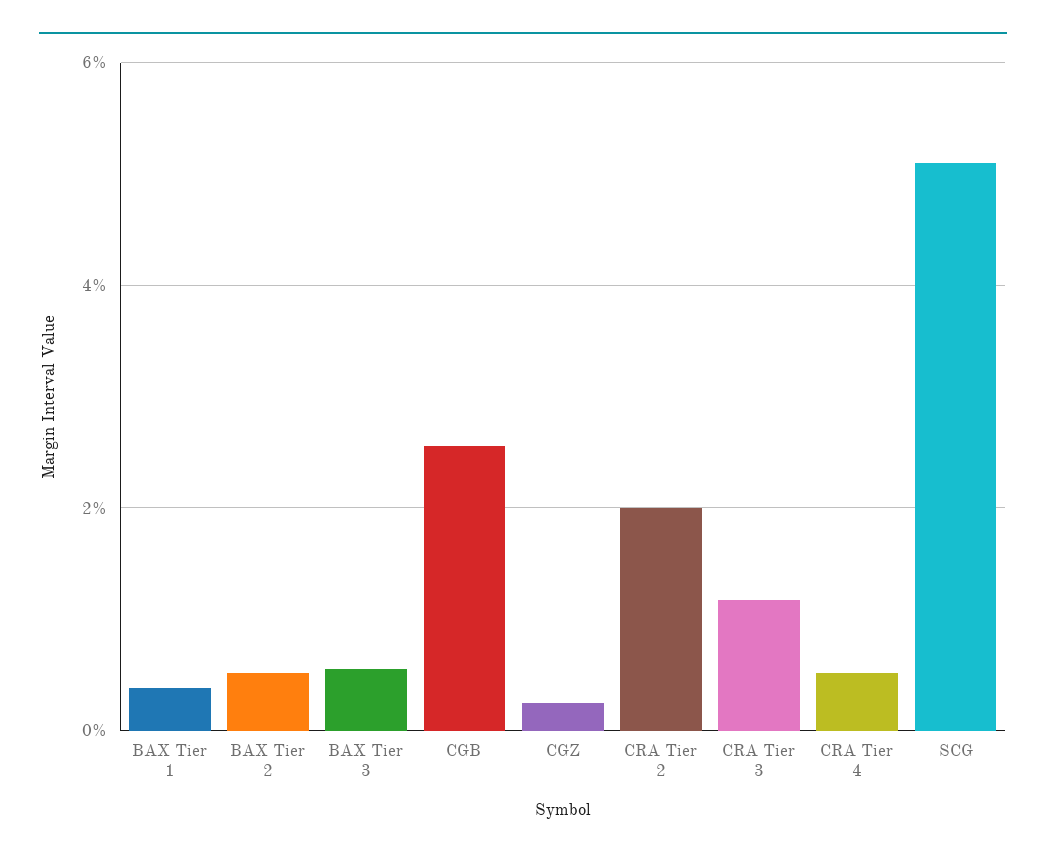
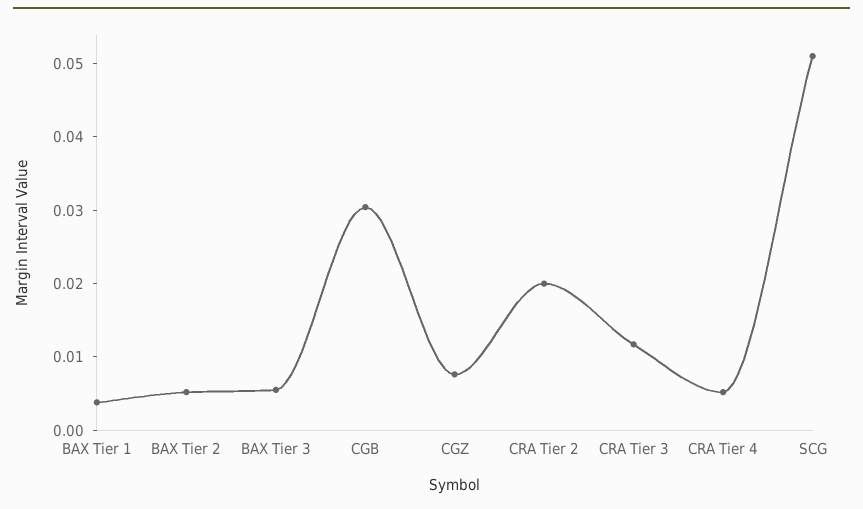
  {
    "BAX Tier 1": 0.004,
    "BAX Tier 2": 0.006,
    "BAX Tier 3": 0.006,
-   "CGB": 0.026,
+   "CGB": 0.03,
-   "CGZ": 0.002,
+   "CGZ": 0.008,
    "CRA Tier 2": 0.02,
    "CRA Tier 3": 0.012,
    "CRA Tier 4": 0.006,
    "SCG": 0.052
  }

